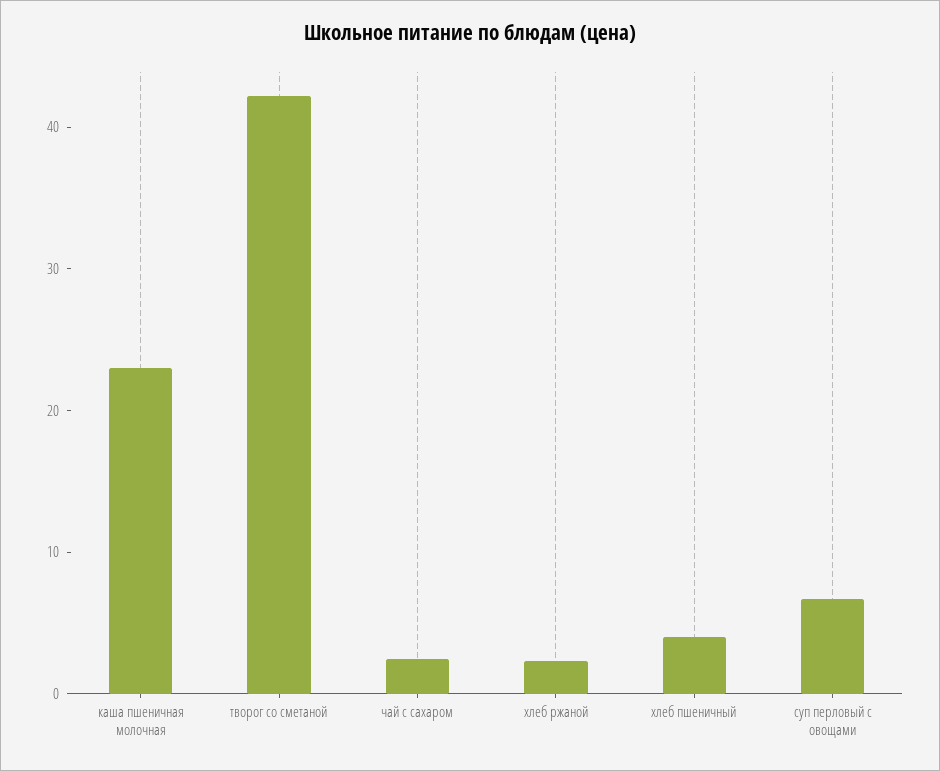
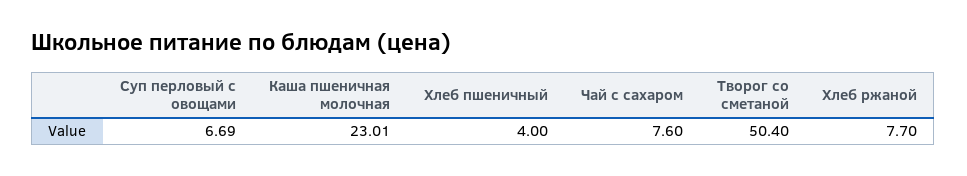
  {
    "каша пшеничная молочная": 23.01,
-   "творог со сметаной": 42,
+   "творог со сметаной": 50.4,
-   "чай с сахаром": 2,
+   "чай с сахаром": 7.6,
-   "хлеб ржаной": 2,
+   "хлеб ржаной": 7.7,
    "хлеб пшеничный": 4,
    "суп перловый с овощами": 6.69
  }

